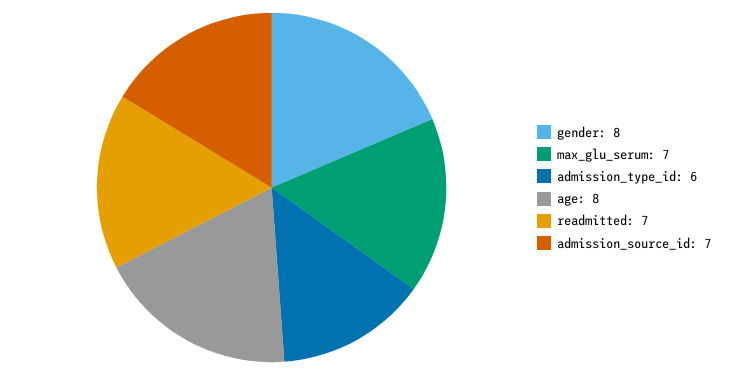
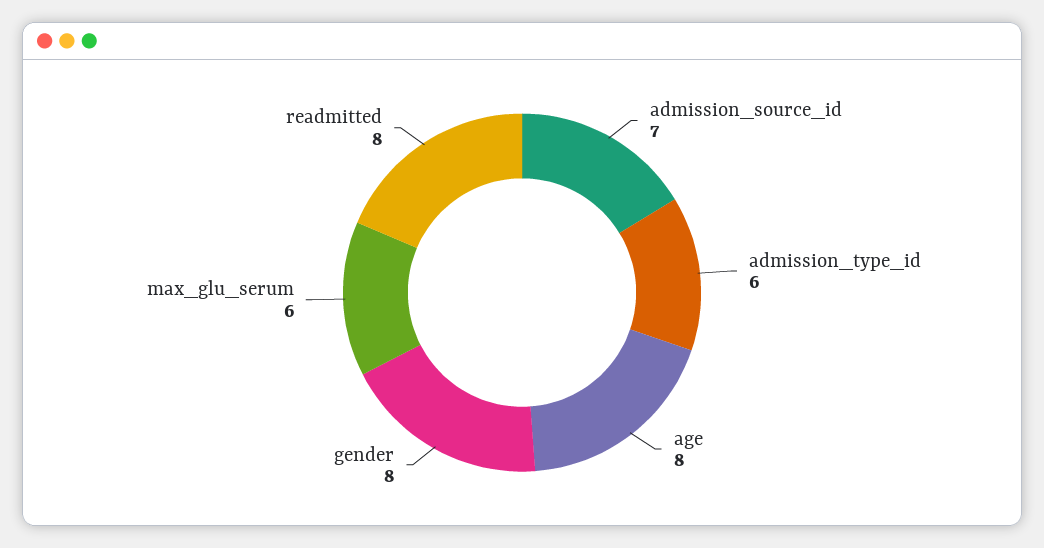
  {
    "gender": 8,
-   "max_glu_serum": 7,
+   "max_glu_serum": 6,
    "admission_type_id": 6,
    "age": 8,
-   "readmitted": 7,
+   "readmitted": 8,
    "admission_source_id": 7
  }

